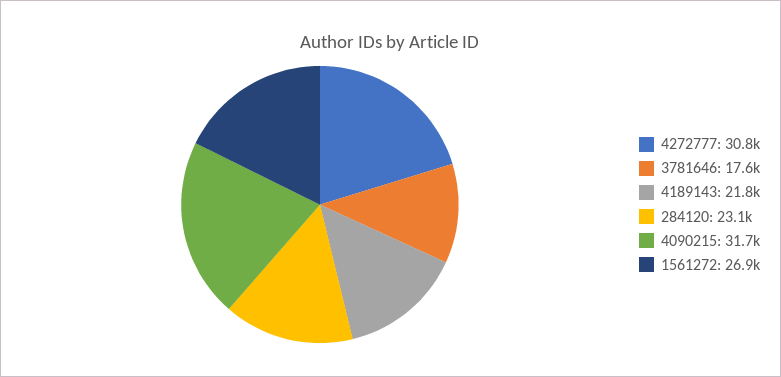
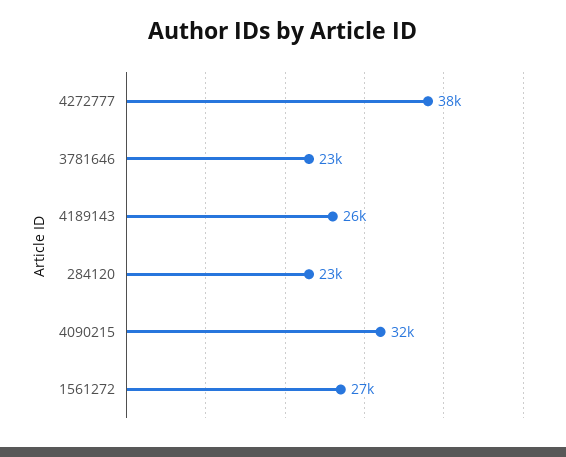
  {
-   "4272777": 30800,
+   "4272777": 38000,
-   "3781646": 17600,
+   "3781646": 23000,
-   "4189143": 21800,
+   "4189143": 26000,
    "284120": 23100,
    "4090215": 31700,
    "1561272": 26900
  }

